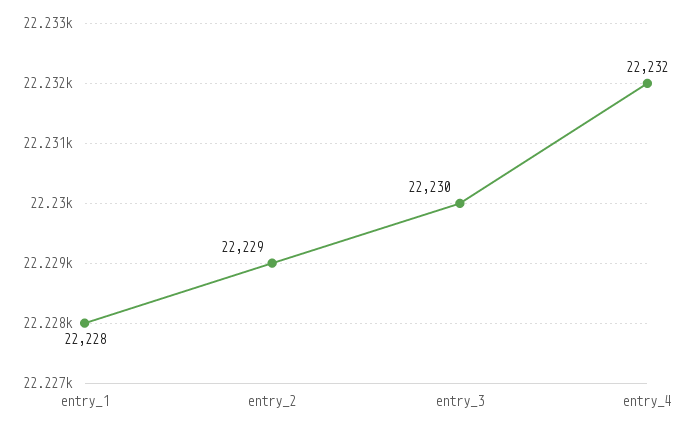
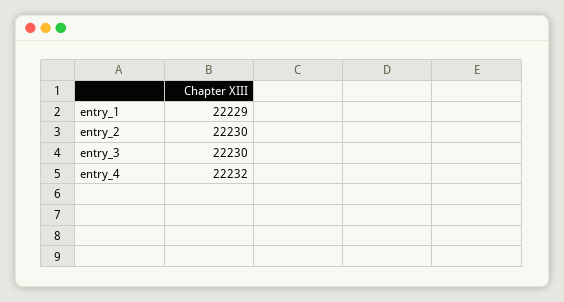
  {
-   "entry_1": 22228,
+   "entry_1": 22229,
-   "entry_2": 22229,
+   "entry_2": 22230,
    "entry_3": 22230,
    "entry_4": 22232
  }

